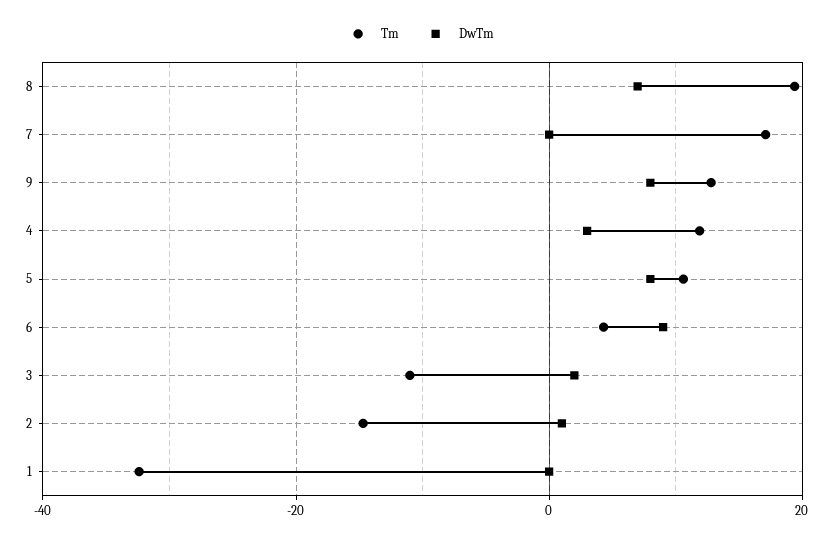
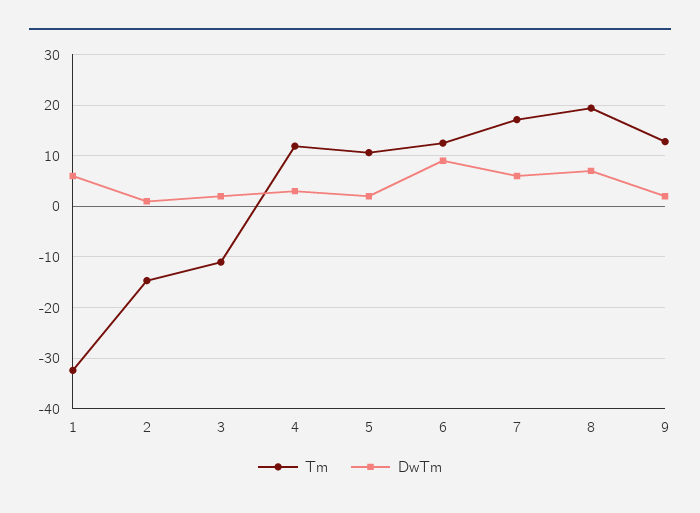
  {
    "Tm": {
      "8": 20,
      "7": 18,
      "9": 12,
      "4": 12,
      "5": 10,
-     "6": 4,
+     "6": 12,
      "3": -12,
      "2": -14,
      "1": -32
    },
    "DwTm": {
      "8": 8,
-     "7": 0,
+     "7": 6,
-     "9": 8,
+     "9": 2,
      "4": 4,
-     "5": 8,
+     "5": 2,
      "6": 10,
      "3": 2,
      "2": 2,
-     "1": 0
+     "1": 6
    }
  }

